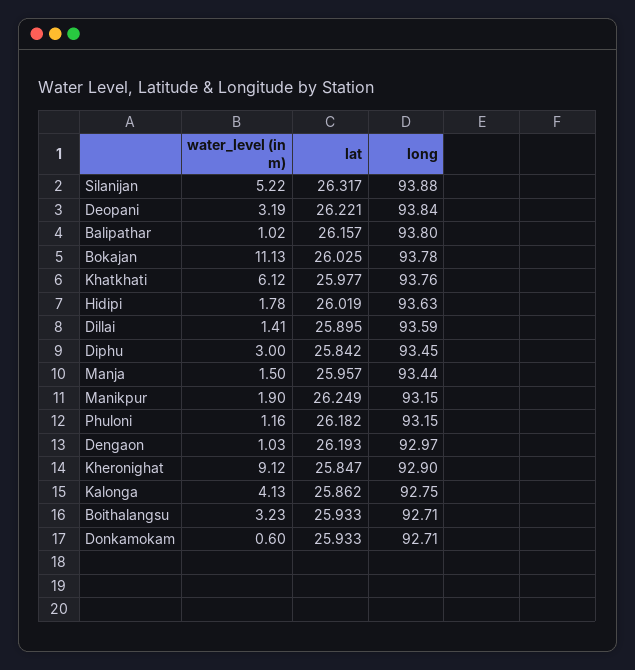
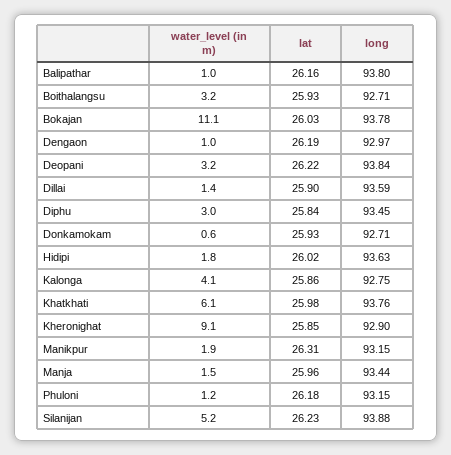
  {
    "water_level (in m)": {
      "Silanijan": 5.22,
      "Deopani": 3.19,
      "Balipathar": 1.02,
      "Bokajan": 11.13,
      "Khatkhati": 6.12,
      "Hidipi": 1.78,
      "Dillai": 1.41,
      "Diphu": 3,
      "Manja": 1.5,
      "Manikpur": 1.9,
      "Phuloni": 1.16,
      "Dengaon": 1.03,
      "Kheronighat": 9.12,
      "Kalonga": 4.13,
      "Boithalangsu": 3.23,
      "Donkamokam": 0.6
    },
    "lat": {
-     "Silanijan": 26.317,
+     "Silanijan": 26.23,
      "Deopani": 26.221,
      "Balipathar": 26.157,
      "Bokajan": 26.025,
      "Khatkhati": 25.977,
      "Hidipi": 26.019,
      "Dillai": 25.895,
      "Diphu": 25.842,
      "Manja": 25.957,
-     "Manikpur": 26.249,
+     "Manikpur": 26.31,
      "Phuloni": 26.182,
      "Dengaon": 26.193,
      "Kheronighat": 25.847,
      "Kalonga": 25.862,
      "Boithalangsu": 25.933,
      "Donkamokam": 25.933
    },
    "long": {
      "Silanijan": 93.88,
      "Deopani": 93.84,
      "Balipathar": 93.8,
      "Bokajan": 93.78,
      "Khatkhati": 93.76,
      "Hidipi": 93.63,
      "Dillai": 93.59,
      "Diphu": 93.45,
      "Manja": 93.44,
      "Manikpur": 93.15,
      "Phuloni": 93.15,
      "Dengaon": 92.97,
      "Kheronighat": 92.9,
      "Kalonga": 92.75,
      "Boithalangsu": 92.71,
      "Donkamokam": 92.71
    }
  }

